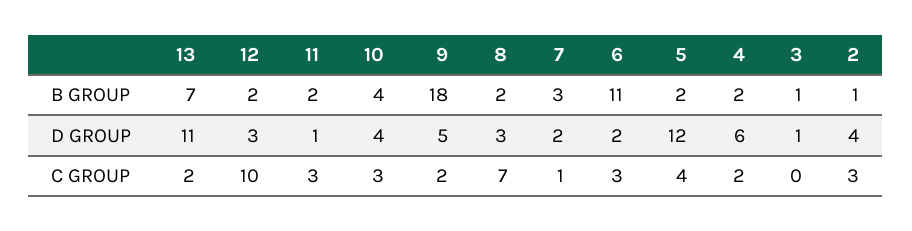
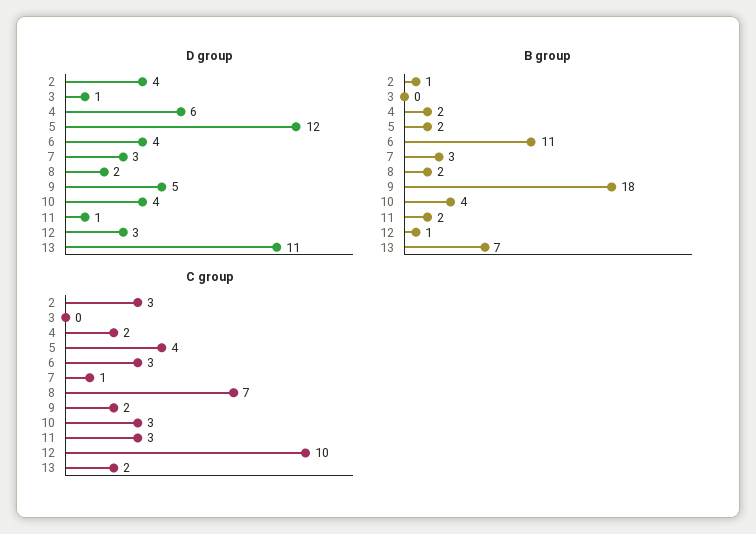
  {
    "B GROUP": {
      "13": 7,
-     "12": 2,
+     "12": 1,
      "11": 2,
      "10": 4,
      "9": 18,
      "8": 2,
      "7": 3,
      "6": 11,
      "5": 2,
      "4": 2,
-     "3": 1,
+     "3": 0,
      "2": 1
    },
    "D GROUP": {
      "13": 11,
      "12": 3,
      "11": 1,
      "10": 4,
      "9": 5,
-     "8": 3,
+     "8": 2,
-     "7": 2,
+     "7": 3,
-     "6": 2,
+     "6": 4,
      "5": 12,
      "4": 6,
      "3": 1,
      "2": 4
    },
    "C GROUP": {
      "13": 2,
      "12": 10,
      "11": 3,
      "10": 3,
      "9": 2,
      "8": 7,
      "7": 1,
      "6": 3,
      "5": 4,
      "4": 2,
      "3": 0,
      "2": 3
    }
  }

